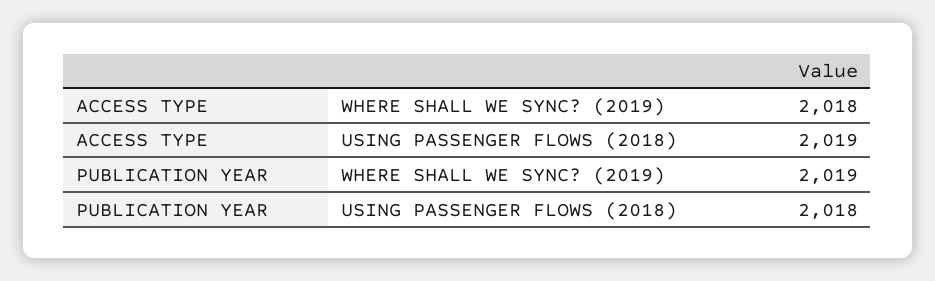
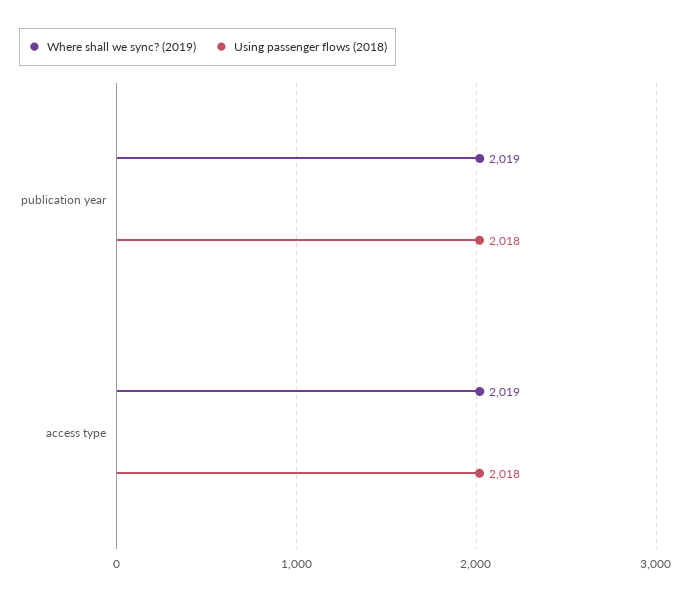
  {
    "WHERE SHALL WE SYNC? (2019)": {
-     "ACCESS TYPE": 2018,
+     "ACCESS TYPE": 2019,
      "PUBLICATION YEAR": 2019
    },
    "USING PASSENGER FLOWS (2018)": {
-     "ACCESS TYPE": 2019,
+     "ACCESS TYPE": 2018,
      "PUBLICATION YEAR": 2018
    }
  }

